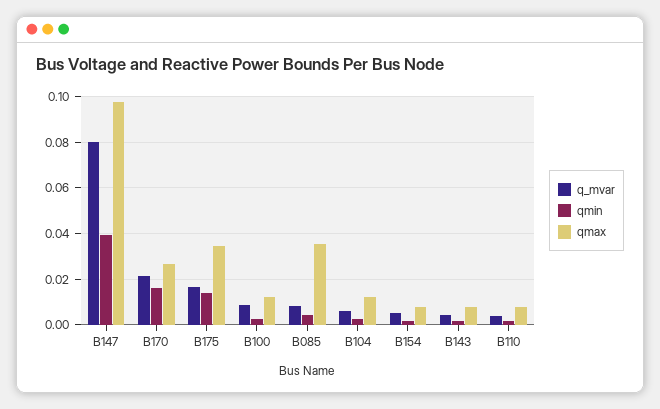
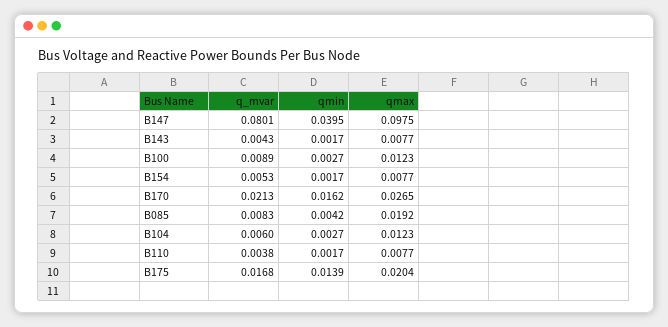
  {
    "q_mvar": {
      "B147": 0.0801,
      "B170": 0.0213,
      "B175": 0.0168,
      "B100": 0.0089,
      "B085": 0.0083,
      "B104": 0.006,
      "B154": 0.0053,
      "B143": 0.0043,
      "B110": 0.0038
    },
    "qmin": {
      "B147": 0.0395,
      "B170": 0.0162,
      "B175": 0.0139,
      "B100": 0.0027,
      "B085": 0.0042,
      "B104": 0.0027,
      "B154": 0.0017,
      "B143": 0.0017,
      "B110": 0.0017
    },
    "qmax": {
      "B147": 0.0975,
      "B170": 0.0265,
-     "B175": 0.035,
+     "B175": 0.0204,
      "B100": 0.0123,
-     "B085": 0.035,
+     "B085": 0.0192,
      "B104": 0.0123,
      "B154": 0.0077,
      "B143": 0.0077,
      "B110": 0.0077
    }
  }

